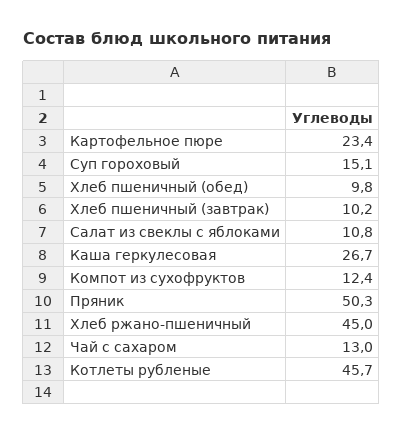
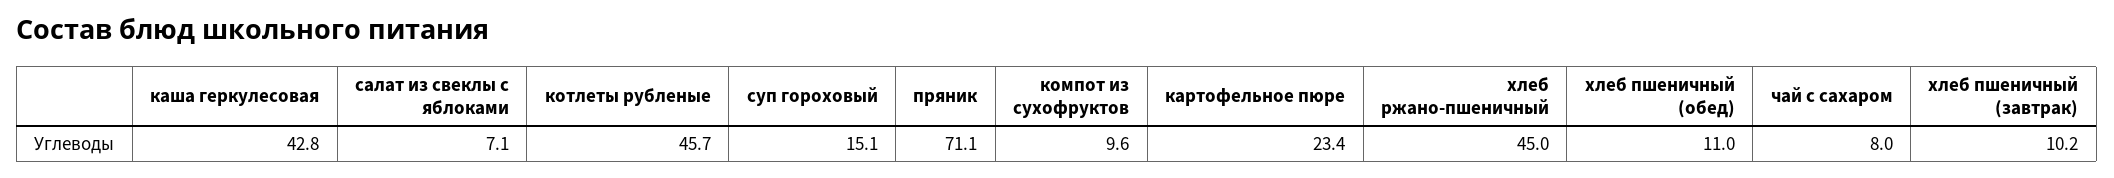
  {
    "Картофельное пюре": 23.4,
    "Суп гороховый": 15.1,
-   "Хлеб пшеничный (обед)": 9.8,
+   "Хлеб пшеничный (обед)": 11,
    "Хлеб пшеничный (завтрак)": 10.2,
-   "Салат из свеклы с яблоками": 10.8,
+   "Салат из свеклы с яблоками": 7.1,
-   "Каша геркулесовая": 26.7,
+   "Каша геркулесовая": 42.8,
-   "Компот из сухофруктов": 12.4,
+   "Компот из сухофруктов": 9.6,
-   "Пряник": 50.3,
+   "Пряник": 71.1,
    "Хлеб ржано-пшеничный": 45,
-   "Чай с сахаром": 13,
+   "Чай с сахаром": 8,
    "Котлеты рубленые": 45.7
  }

